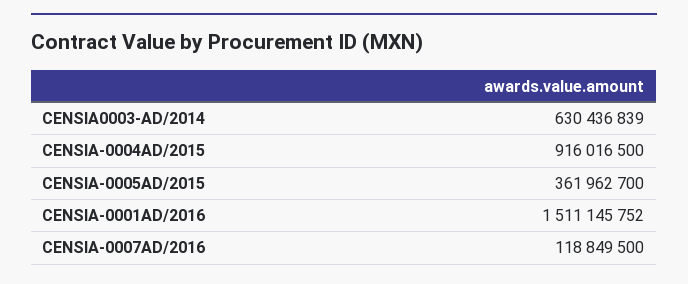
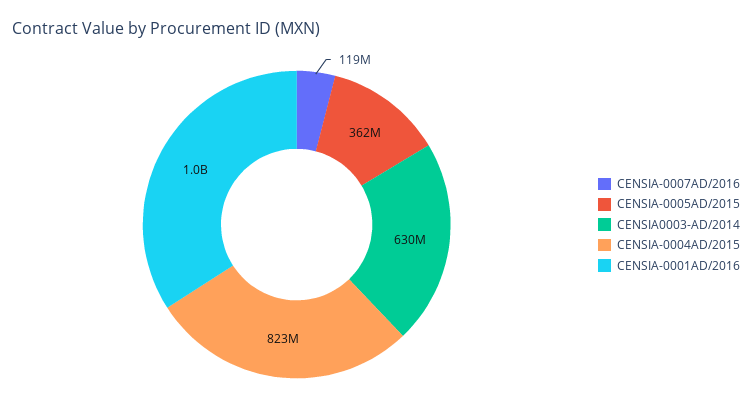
  {
    "CENSIA0003-AD/2014": 630436839,
-   "CENSIA-0004AD/2015": 916016500,
+   "CENSIA-0004AD/2015": 823000000,
    "CENSIA-0005AD/2015": 361962700,
-   "CENSIA-0001AD/2016": 1511145752,
+   "CENSIA-0001AD/2016": 1000000000,
    "CENSIA-0007AD/2016": 118849500
  }

